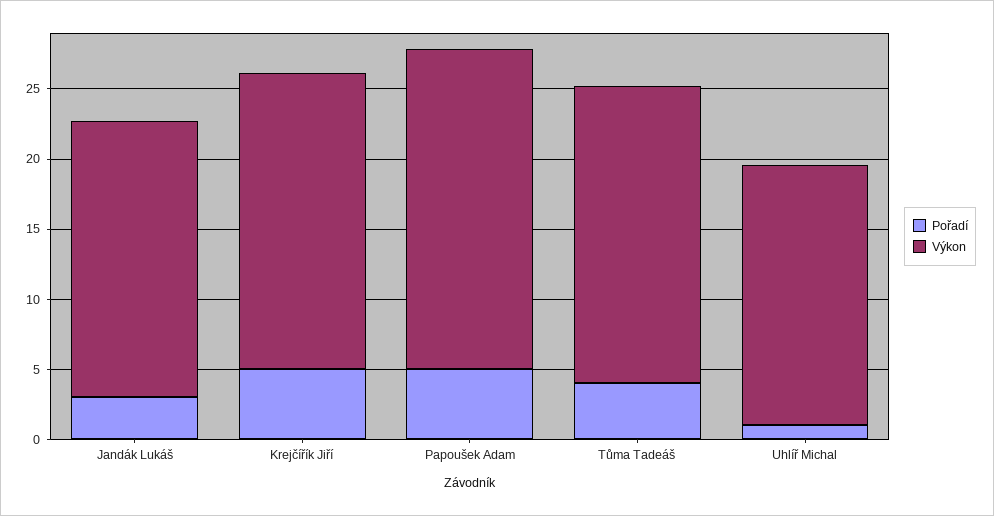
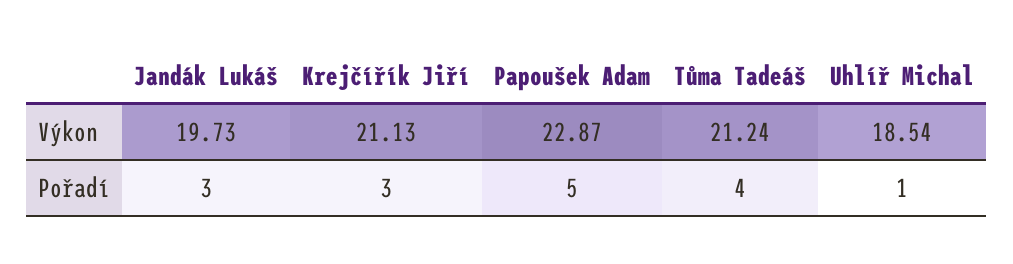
  {
    "Pořadí": {
      "Jandák Lukáš": 3,
-     "Krejčířík Jiří": 5,
+     "Krejčířík Jiří": 3,
      "Papoušek Adam": 5,
      "Tůma Tadeáš": 4,
      "Uhlíř Michal": 1
    },
    "Výkon": {
      "Jandák Lukáš": 19.73,
      "Krejčířík Jiří": 21.13,
      "Papoušek Adam": 22.87,
      "Tůma Tadeáš": 21.24,
      "Uhlíř Michal": 18.54
    }
  }

